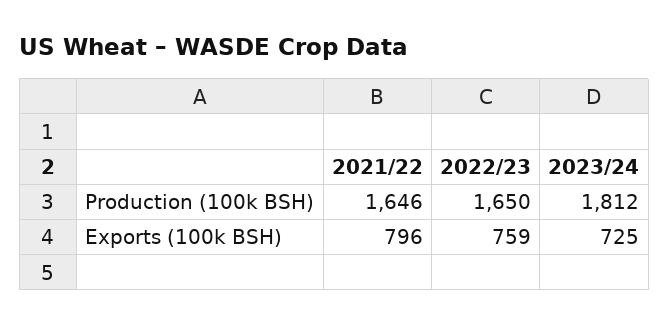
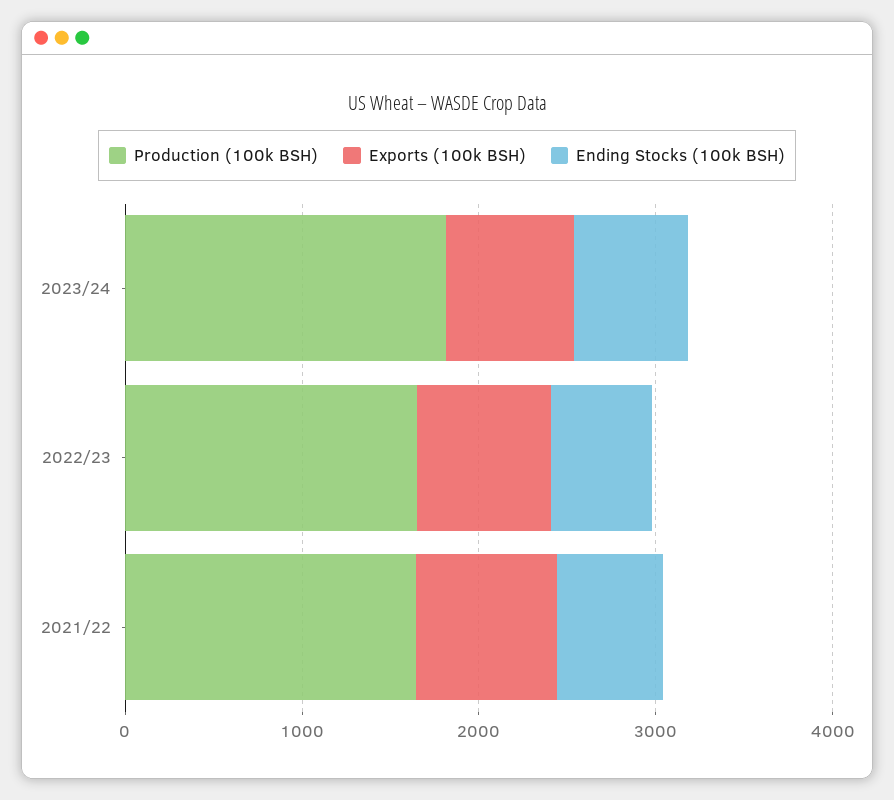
  {
    "Production (100k BSH)": {
      "2021/22": 1646,
      "2022/23": 1650,
      "2023/24": 1812
    },
    "Exports (100k BSH)": {
      "2021/22": 796,
      "2022/23": 759,
      "2023/24": 725
-   }
+   },
+   "Ending Stocks (100k BSH)": {
+     "2023/24": 600,
+     "2022/23": 600,
+     "2021/22": 600
+   }
  }

